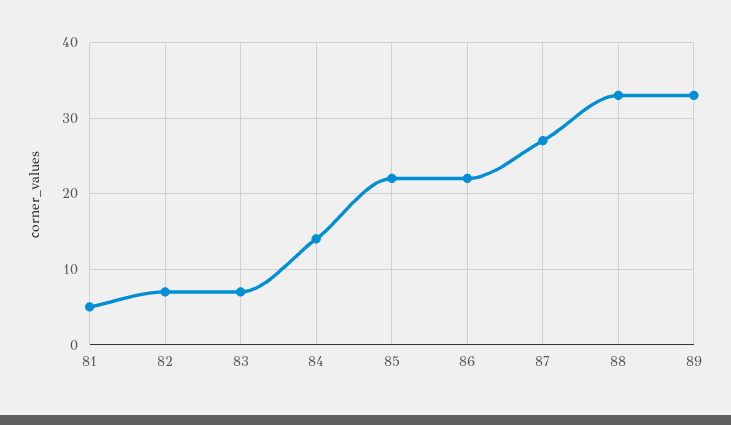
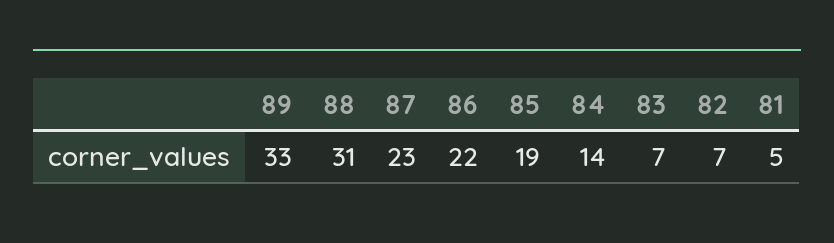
  {
    "81": 5,
    "82": 7,
    "83": 7,
    "84": 14,
-   "85": 22,
+   "85": 19,
    "86": 22,
-   "87": 27,
+   "87": 23,
-   "88": 33,
+   "88": 31,
    "89": 33
  }

